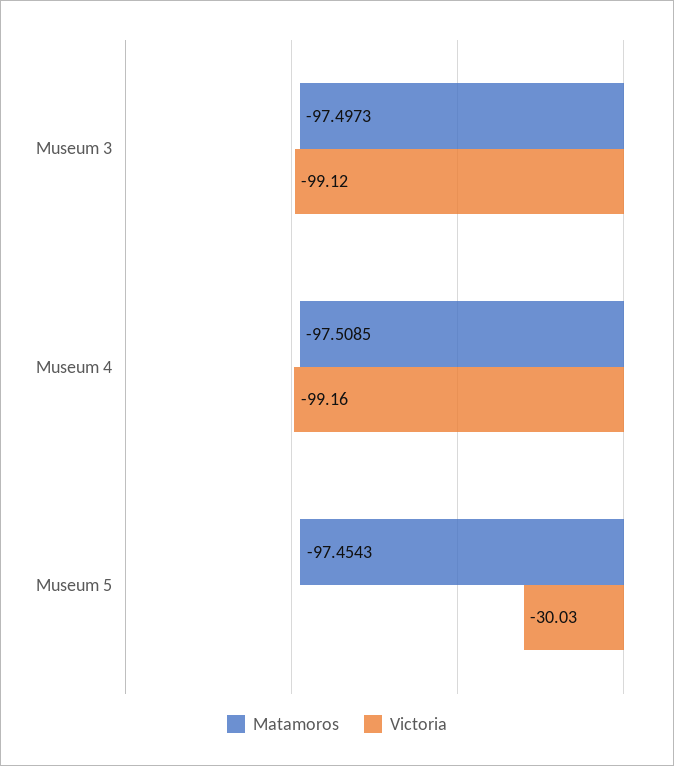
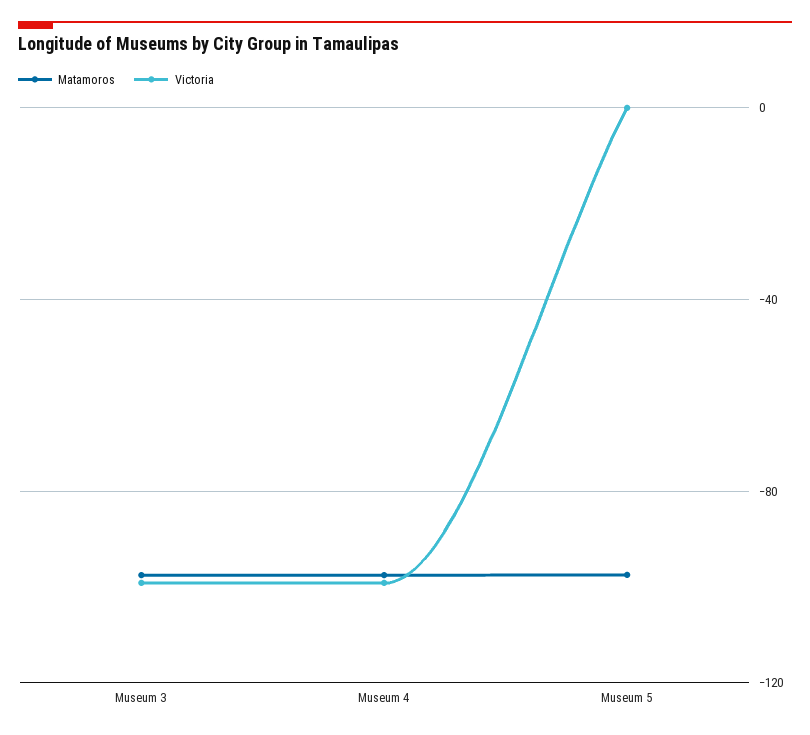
  {
    "Matamoros": {
      "Museum 3": -97.4973,
      "Museum 4": -97.5085,
      "Museum 5": -97.4543
    },
    "Victoria": {
      "Museum 3": -99.12,
      "Museum 4": -99.16,
-     "Museum 5": -30.03
+     "Museum 5": 0
    }
  }

